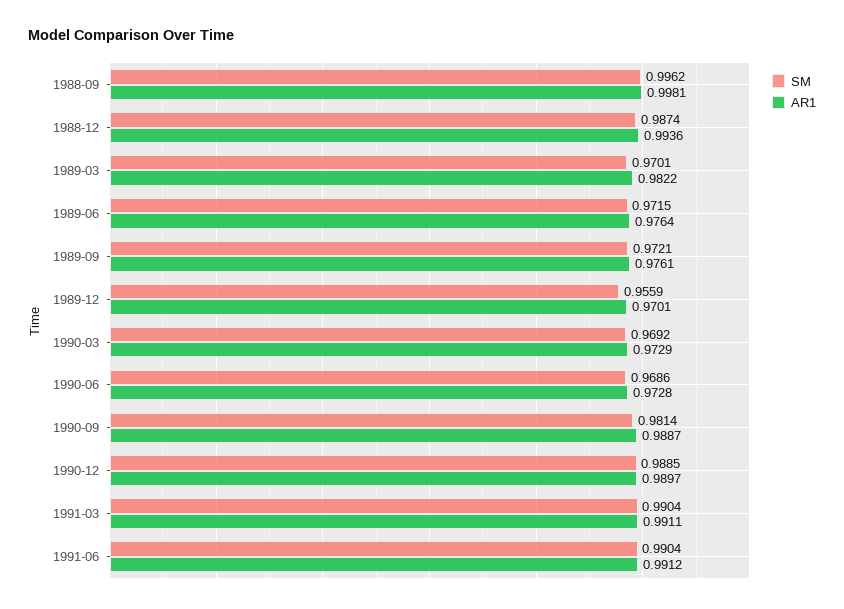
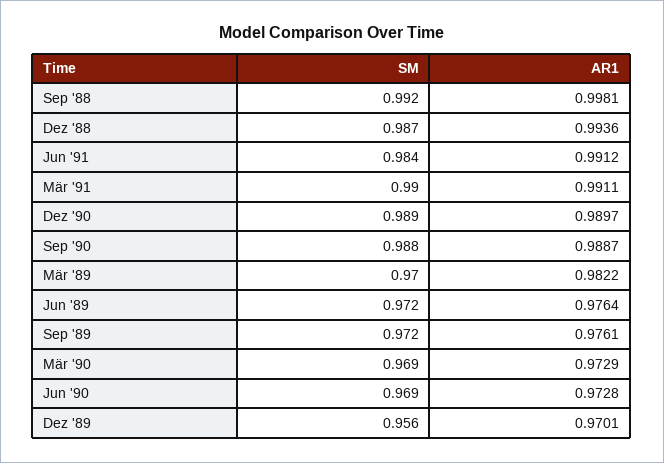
  {
    "SM": {
-     "1988-09": 0.9962,
+     "1988-09": 0.992,
      "1988-12": 0.9874,
      "1989-03": 0.9701,
      "1989-06": 0.9715,
      "1989-09": 0.9721,
      "1989-12": 0.9559,
      "1990-03": 0.9692,
      "1990-06": 0.9686,
-     "1990-09": 0.9814,
+     "1990-09": 0.988,
      "1990-12": 0.9885,
      "1991-03": 0.9904,
-     "1991-06": 0.9904
+     "1991-06": 0.984
    },
    "AR1": {
      "1988-09": 0.9981,
      "1988-12": 0.9936,
      "1989-03": 0.9822,
      "1989-06": 0.9764,
      "1989-09": 0.9761,
      "1989-12": 0.9701,
      "1990-03": 0.9729,
      "1990-06": 0.9728,
      "1990-09": 0.9887,
      "1990-12": 0.9897,
      "1991-03": 0.9911,
      "1991-06": 0.9912
    }
  }

